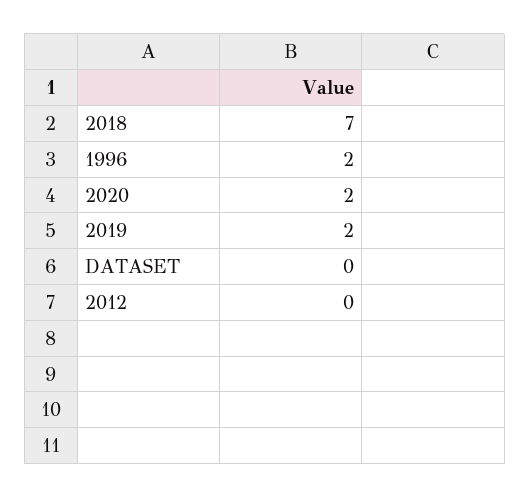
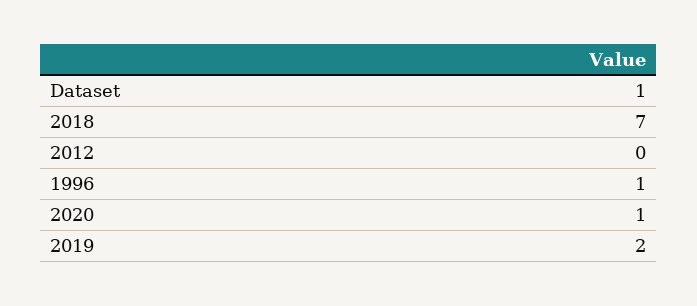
  {
    "2018": 7,
-   "1996": 2,
+   "1996": 1,
-   "2020": 2,
+   "2020": 1,
    "2019": 2,
-   "DATASET": 0,
+   "DATASET": 1,
    "2012": 0
  }

